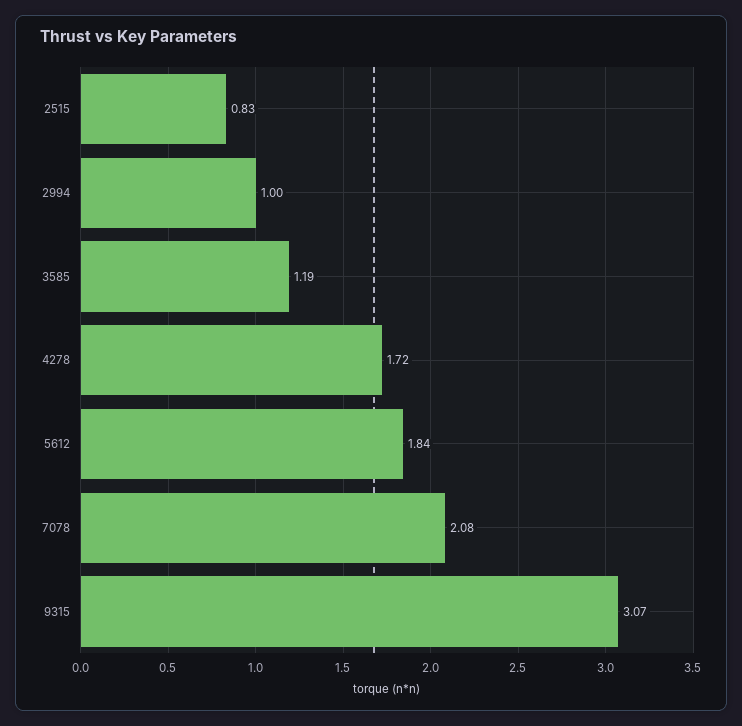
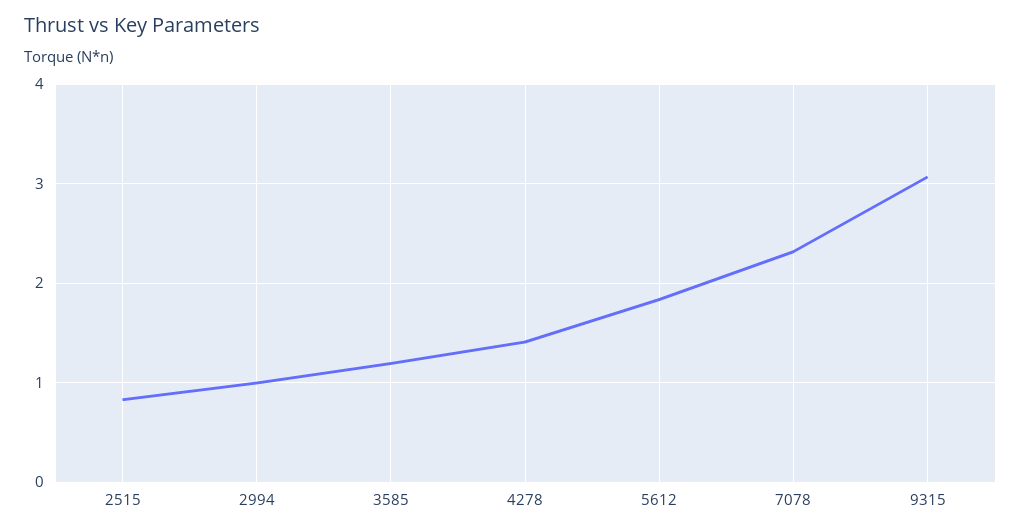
  {
    "2515": 0.83,
    "2994": 1,
    "3585": 1.19,
-   "4278": 1.72,
+   "4278": 1.4,
    "5612": 1.84,
-   "7078": 2.08,
+   "7078": 2.3,
    "9315": 3.07
  }

